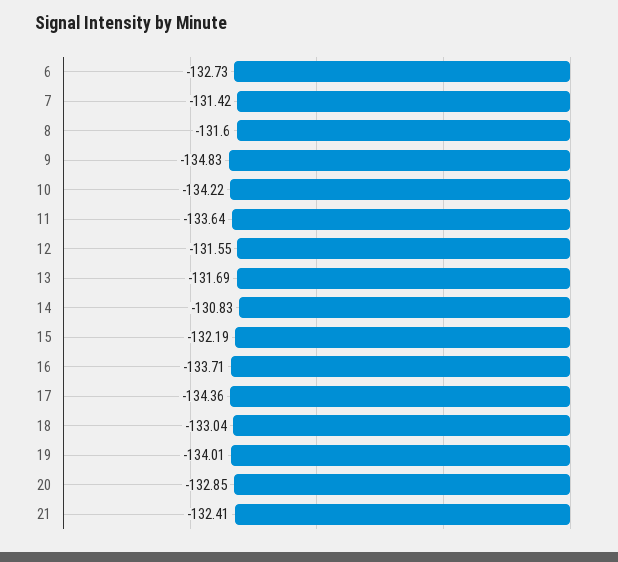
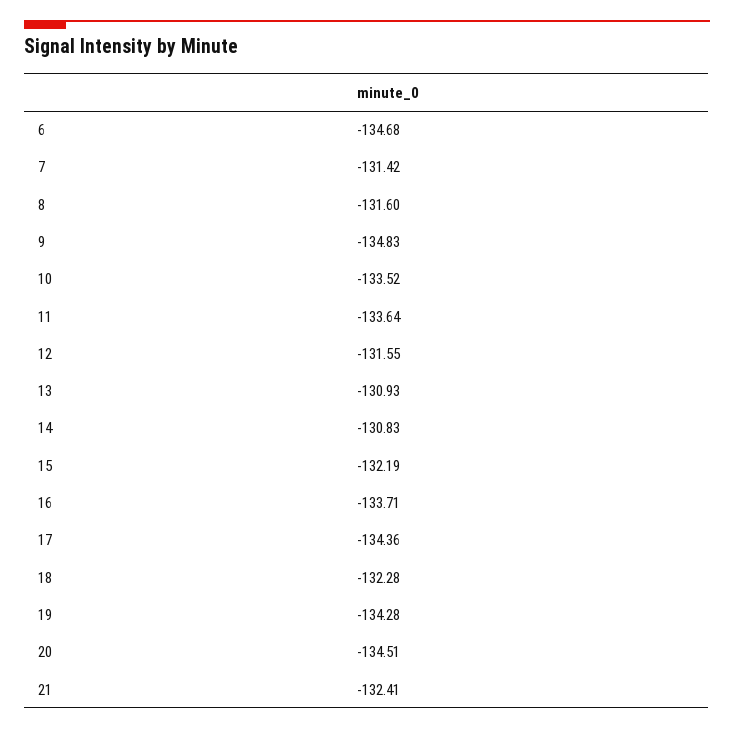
  {
-   "6": -132.73,
+   "6": -134.68,
    "7": -131.42,
    "8": -131.6,
    "9": -134.83,
-   "10": -134.22,
+   "10": -133.52,
    "11": -133.64,
    "12": -131.55,
-   "13": -131.69,
+   "13": -130.93,
    "14": -130.83,
    "15": -132.19,
    "16": -133.71,
    "17": -134.36,
-   "18": -133.04,
+   "18": -132.28,
-   "19": -134.01,
+   "19": -134.28,
-   "20": -132.85,
+   "20": -134.51,
    "21": -132.41
  }

